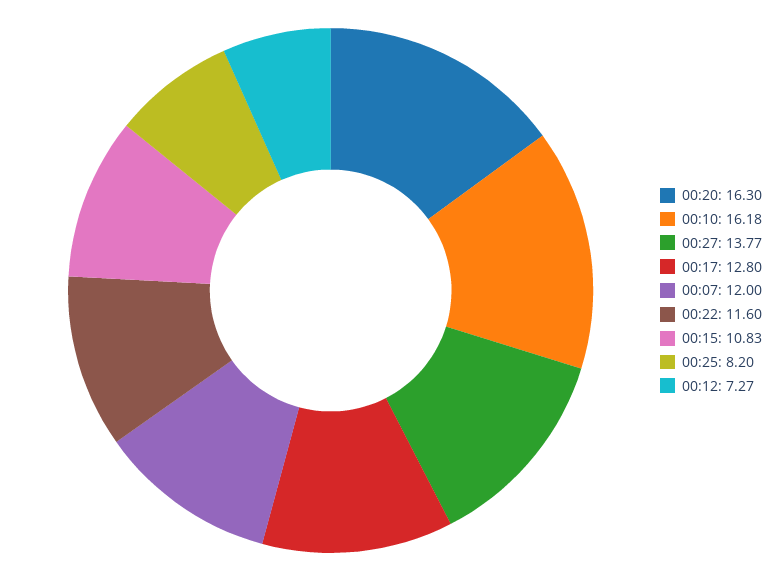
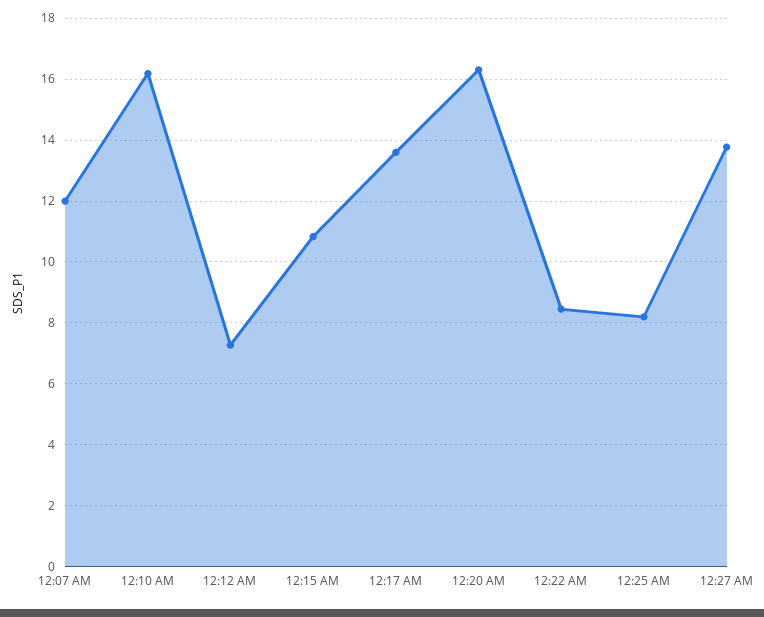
  {
    "00:20": 16.3,
    "00:10": 16.18,
    "00:27": 13.77,
-   "00:17": 12.8,
+   "00:17": 13.6,
    "00:07": 12,
-   "00:22": 11.6,
+   "00:22": 8.4,
    "00:15": 10.83,
    "00:25": 8.2,
    "00:12": 7.27
  }

